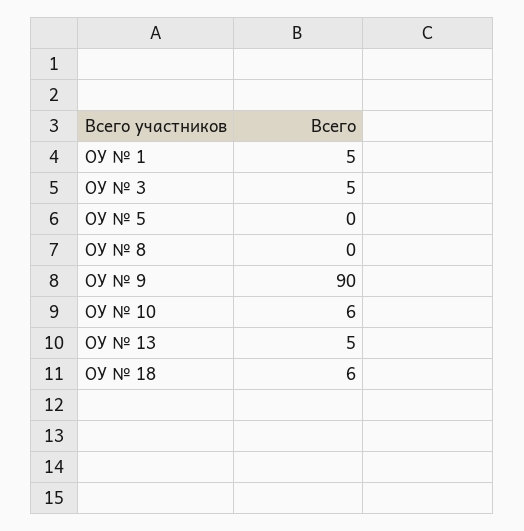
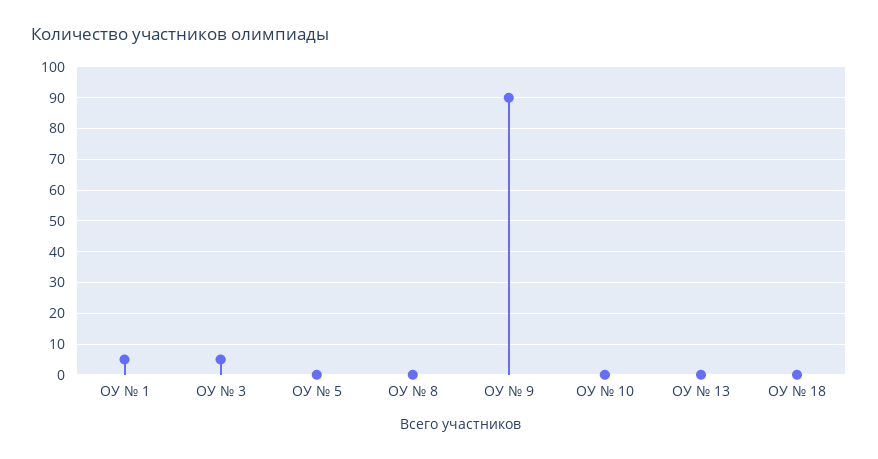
  {
    "ОУ № 1": 5,
    "ОУ № 3": 5,
    "ОУ № 5": 0,
    "ОУ № 8": 0,
    "ОУ № 9": 90,
-   "ОУ № 10": 6,
+   "ОУ № 10": 0,
-   "ОУ № 13": 5,
+   "ОУ № 13": 0,
-   "ОУ № 18": 6
+   "ОУ № 18": 0
  }

